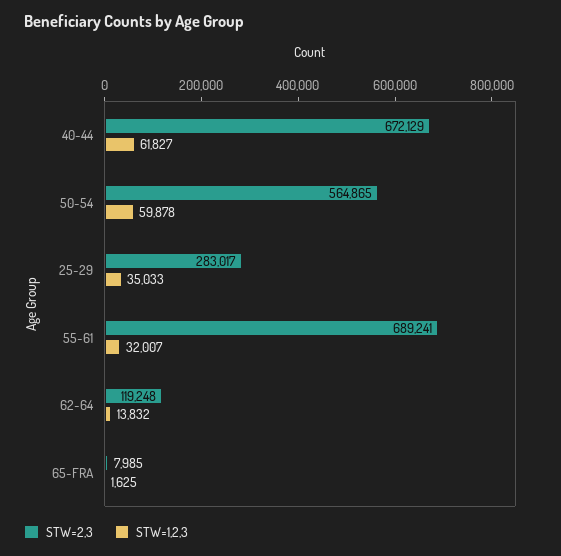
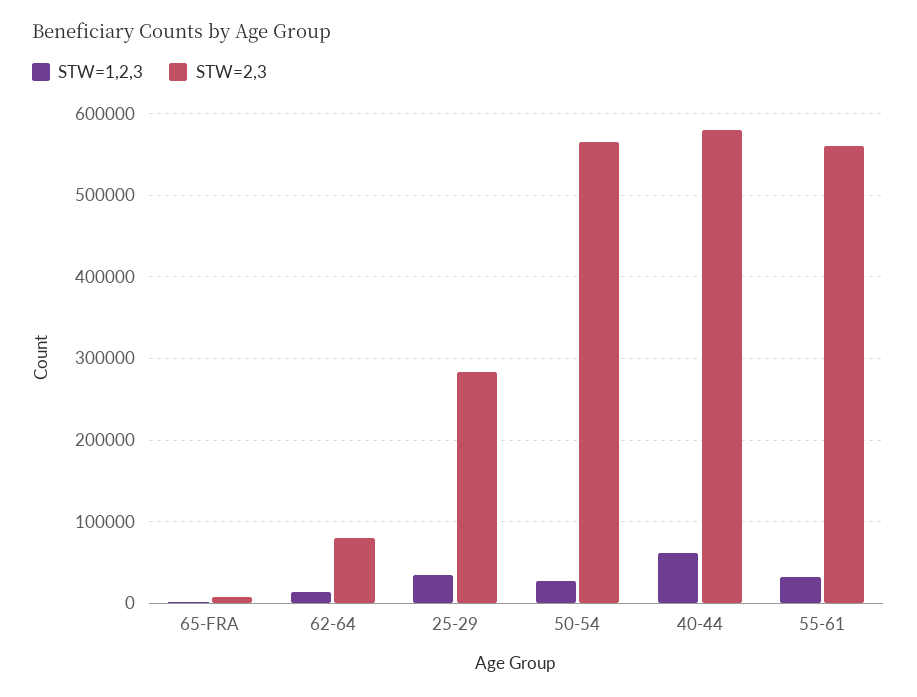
  {
    "STW=2,3": {
-     "40-44": 672129,
+     "40-44": 580000,
      "50-54": 564865,
      "25-29": 283017,
-     "55-61": 689241,
+     "55-61": 560000,
-     "62-64": 119248,
+     "62-64": 80000,
      "65-FRA": 7985
    },
    "STW=1,2,3": {
      "40-44": 61827,
-     "50-54": 59878,
+     "50-54": 30000,
      "25-29": 35033,
      "55-61": 32007,
      "62-64": 13832,
      "65-FRA": 1625
    }
  }

